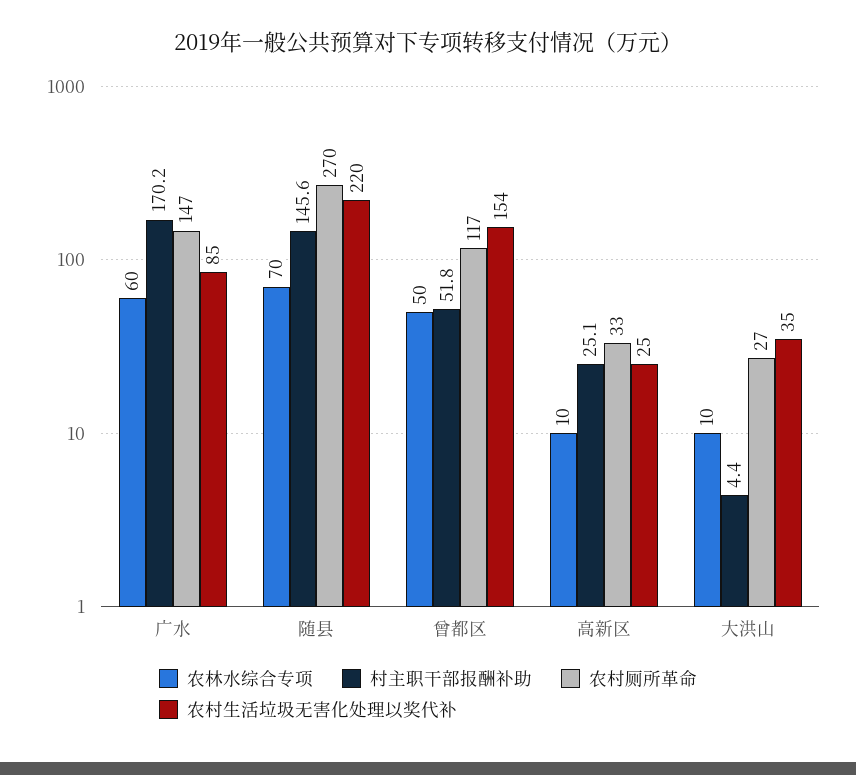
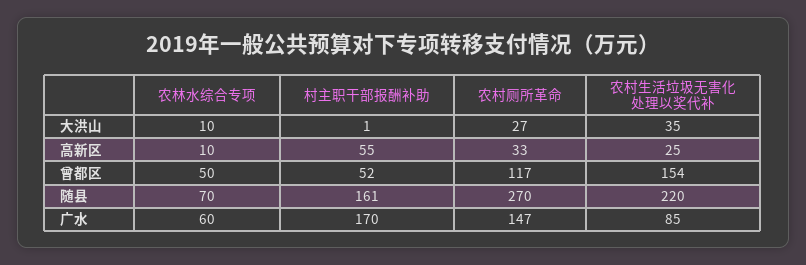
  {
    "农林水综合专项": {
      "广水": 60,
      "随县": 70,
      "曾都区": 50,
      "高新区": 10,
      "大洪山": 10
    },
    "村主职干部报酬补助": {
      "广水": 170.2,
-     "随县": 145.6,
+     "随县": 161,
      "曾都区": 51.8,
-     "高新区": 25.1,
+     "高新区": 55,
-     "大洪山": 4.4
+     "大洪山": 1
    },
    "农村厕所革命": {
      "广水": 147,
      "随县": 270,
      "曾都区": 117,
      "高新区": 33,
      "大洪山": 27
    },
    "农村生活垃圾无害化处理以奖代补": {
      "广水": 85,
      "随县": 220,
      "曾都区": 154,
      "高新区": 25,
      "大洪山": 35
    }
  }

